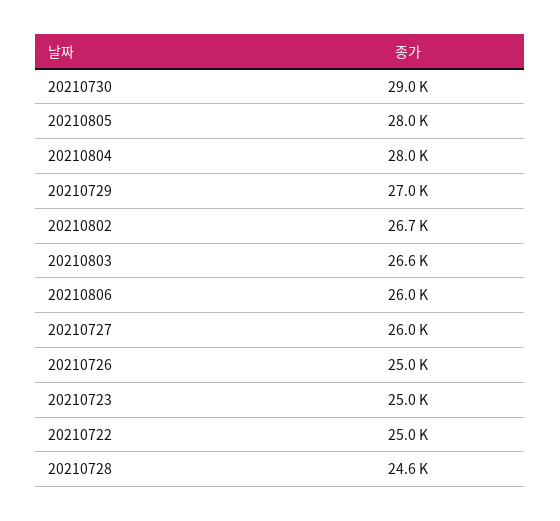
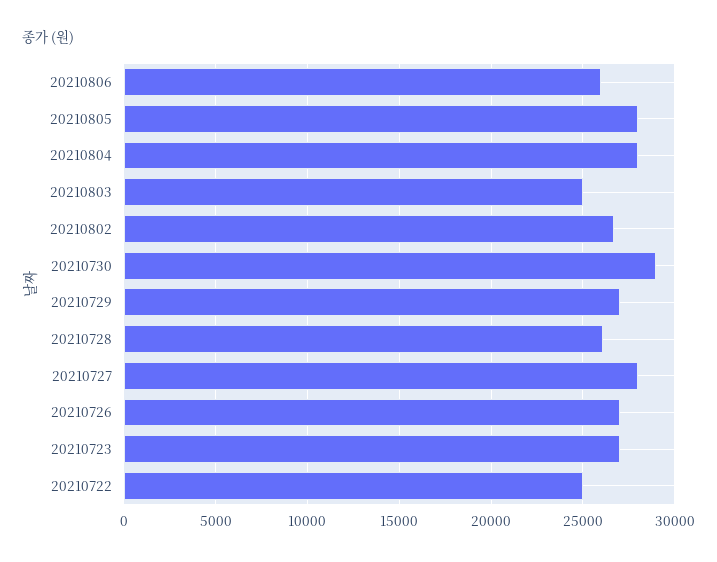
  {
    "20210730": 29000,
    "20210805": 28000,
    "20210804": 28000,
    "20210729": 27000,
    "20210802": 26700,
-   "20210803": 26600,
+   "20210803": 25000,
    "20210806": 26000,
-   "20210727": 26000,
+   "20210727": 28000,
-   "20210726": 25000,
+   "20210726": 27000,
-   "20210723": 25000,
+   "20210723": 27000,
    "20210722": 25000,
-   "20210728": 24600
+   "20210728": 26000
  }

